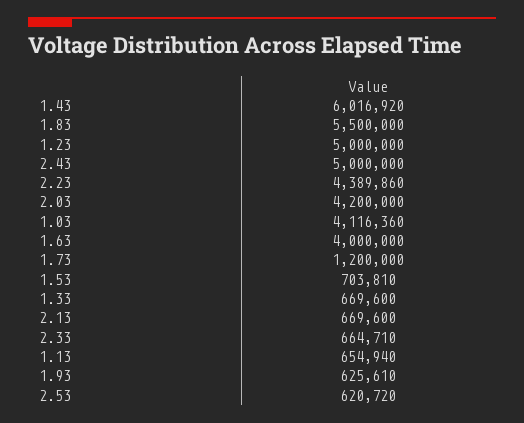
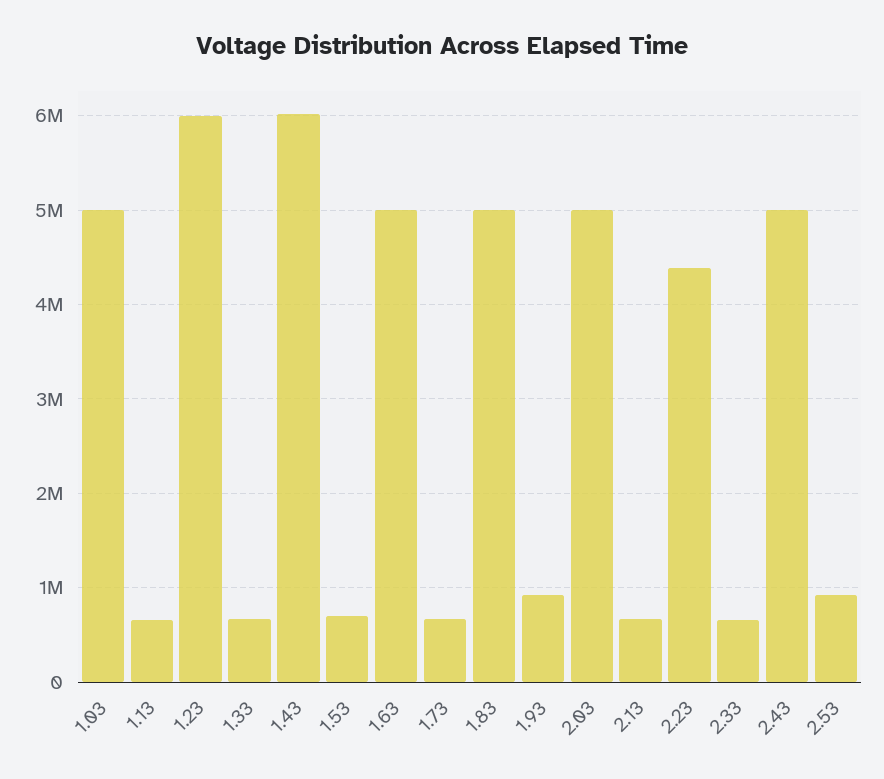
  {
    "1.43": 6016920,
-   "1.83": 5500000,
+   "1.83": 5000000,
-   "1.23": 5000000,
+   "1.23": 6000000,
    "2.43": 5000000,
    "2.23": 4389860,
-   "2.03": 4200000,
+   "2.03": 5000000,
-   "1.03": 4116360,
+   "1.03": 5000000,
-   "1.63": 4000000,
+   "1.63": 5000000,
-   "1.73": 1200000,
+   "1.73": 700000,
    "1.53": 703810,
    "1.33": 669600,
    "2.13": 669600,
    "2.33": 664710,
    "1.13": 654940,
-   "1.93": 625610,
+   "1.93": 900000,
-   "2.53": 620720
+   "2.53": 900000
  }

